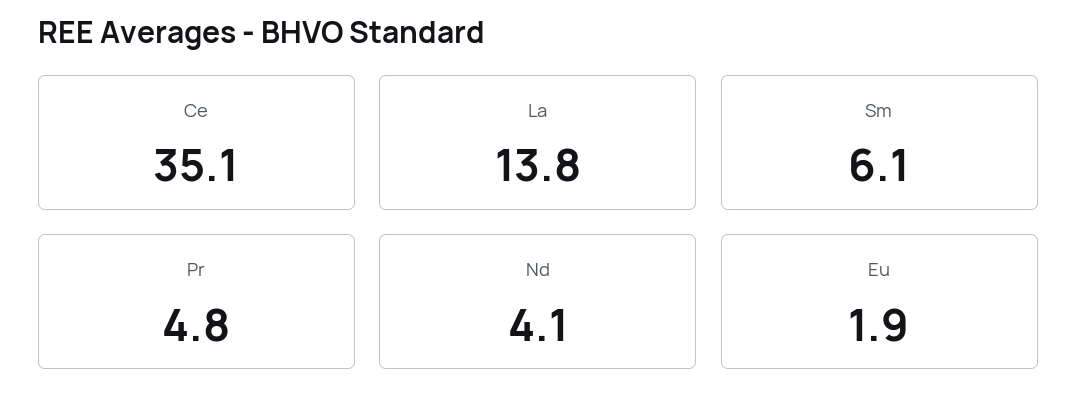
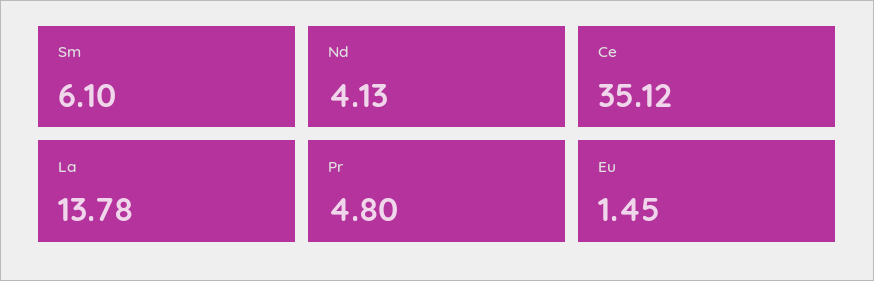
  {
    "Ce": 35.12,
    "La": 13.78,
    "Sm": 6.1,
    "Pr": 4.8,
    "Nd": 4.13,
-   "Eu": 1.9
+   "Eu": 1.45
  }

